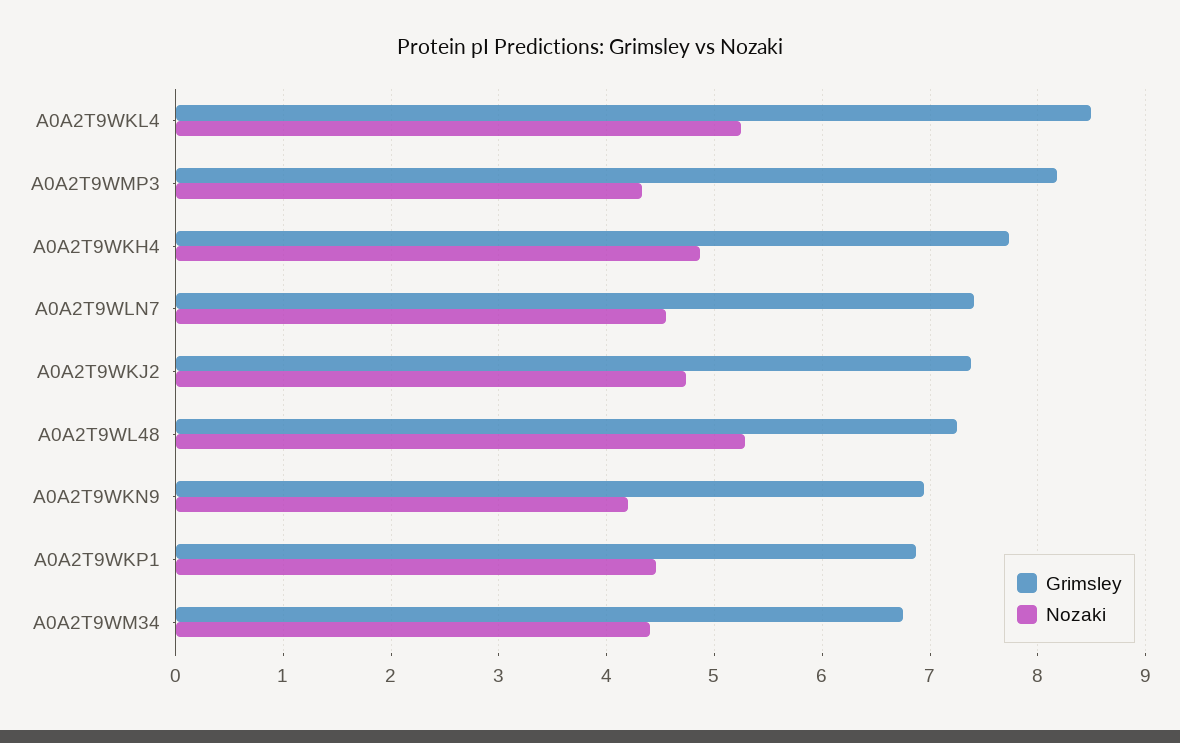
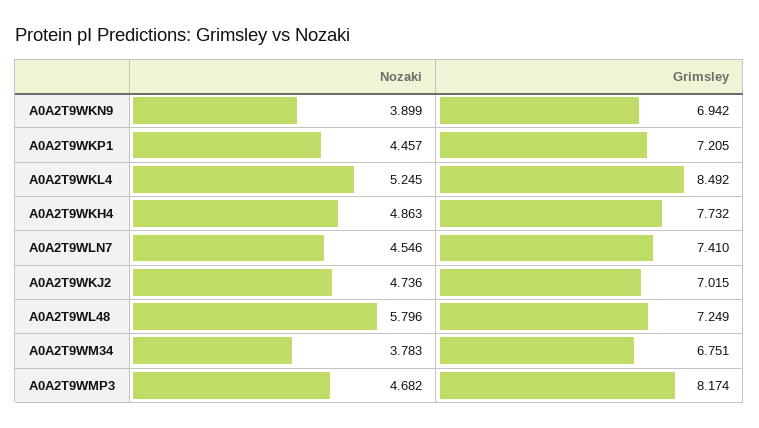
  {
    "Grimsley": {
      "A0A2T9WKL4": 8.492,
      "A0A2T9WMP3": 8.174,
      "A0A2T9WKH4": 7.732,
      "A0A2T9WLN7": 7.41,
-     "A0A2T9WKJ2": 7.4,
+     "A0A2T9WKJ2": 7.015,
      "A0A2T9WL48": 7.249,
      "A0A2T9WKN9": 6.942,
-     "A0A2T9WKP1": 6.9,
+     "A0A2T9WKP1": 7.205,
      "A0A2T9WM34": 6.751
    },
    "Nozaki": {
      "A0A2T9WKL4": 5.245,
-     "A0A2T9WMP3": 4.3,
+     "A0A2T9WMP3": 4.682,
      "A0A2T9WKH4": 4.863,
      "A0A2T9WLN7": 4.546,
      "A0A2T9WKJ2": 4.736,
-     "A0A2T9WL48": 5.3,
+     "A0A2T9WL48": 5.796,
-     "A0A2T9WKN9": 4.2,
+     "A0A2T9WKN9": 3.899,
      "A0A2T9WKP1": 4.457,
-     "A0A2T9WM34": 4.4
+     "A0A2T9WM34": 3.783
    }
  }

